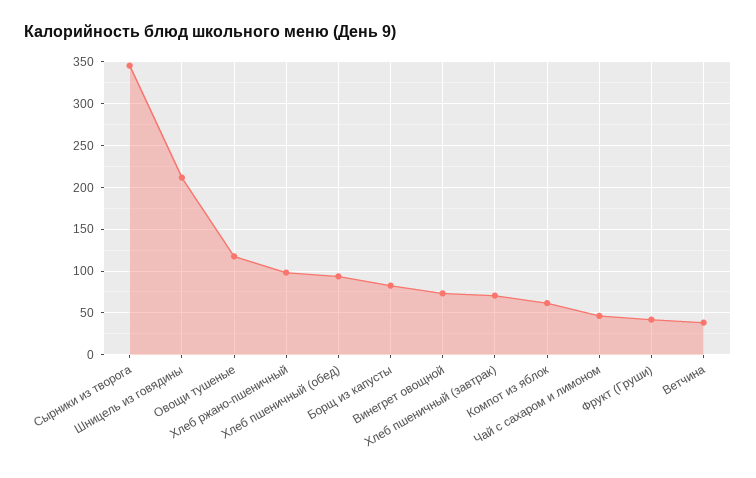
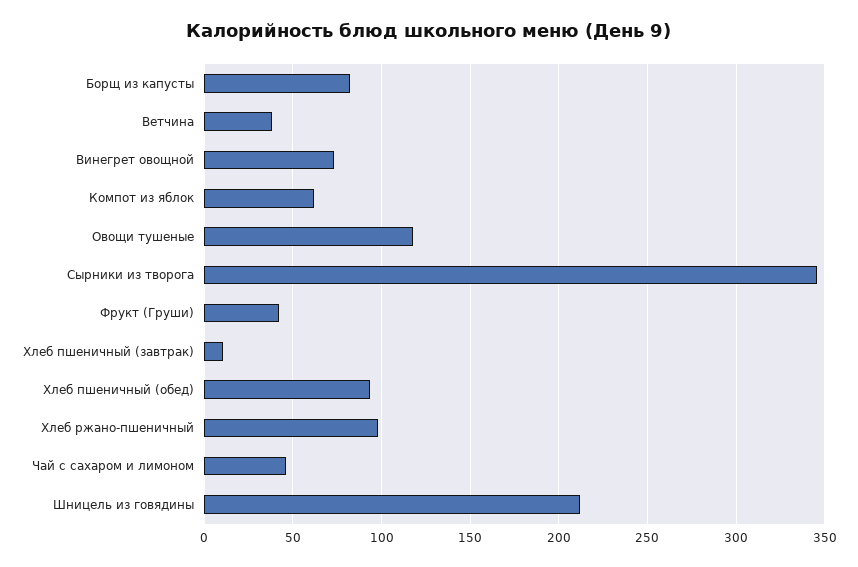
  {
    "Сырники из творога": 345,
    "Шницель из говядины": 210,
    "Овощи тушеные": 120,
    "Хлеб ржано-пшеничный": 100,
    "Хлеб пшеничный (обед)": 95,
    "Борщ из капусты": 80,
    "Винегрет овощной": 75,
-   "Хлеб пшеничный (завтрак)": 70,
+   "Хлеб пшеничный (завтрак)": 10,
    "Компот из яблок": 60,
    "Чай с сахаром и лимоном": 45,
    "Фрукт (Груши)": 40,
    "Ветчина": 40
  }

